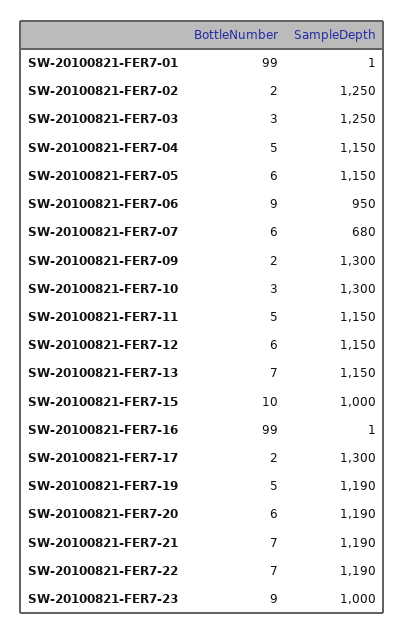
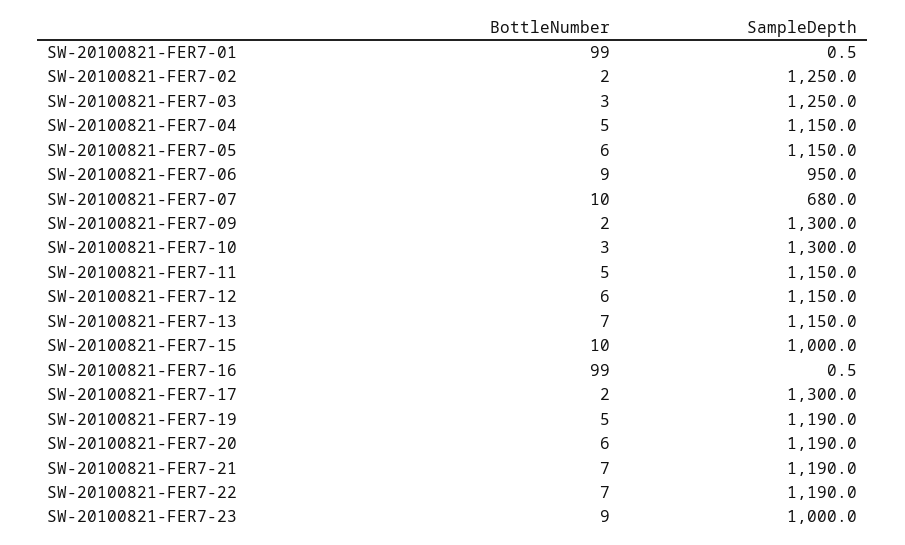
  {
    "BottleNumber": {
      "SW-20100821-FER7-01": 99,
      "SW-20100821-FER7-02": 2,
      "SW-20100821-FER7-03": 3,
      "SW-20100821-FER7-04": 5,
      "SW-20100821-FER7-05": 6,
      "SW-20100821-FER7-06": 9,
-     "SW-20100821-FER7-07": 6,
+     "SW-20100821-FER7-07": 10,
      "SW-20100821-FER7-09": 2,
      "SW-20100821-FER7-10": 3,
      "SW-20100821-FER7-11": 5,
      "SW-20100821-FER7-12": 6,
      "SW-20100821-FER7-13": 7,
      "SW-20100821-FER7-15": 10,
      "SW-20100821-FER7-16": 99,
      "SW-20100821-FER7-17": 2,
      "SW-20100821-FER7-19": 5,
      "SW-20100821-FER7-20": 6,
      "SW-20100821-FER7-21": 7,
      "SW-20100821-FER7-22": 7,
      "SW-20100821-FER7-23": 9
    },
    "SampleDepth": {
      "SW-20100821-FER7-01": 0.5,
      "SW-20100821-FER7-02": 1250,
      "SW-20100821-FER7-03": 1250,
      "SW-20100821-FER7-04": 1150,
      "SW-20100821-FER7-05": 1150,
      "SW-20100821-FER7-06": 950,
      "SW-20100821-FER7-07": 680,
      "SW-20100821-FER7-09": 1300,
      "SW-20100821-FER7-10": 1300,
      "SW-20100821-FER7-11": 1150,
      "SW-20100821-FER7-12": 1150,
      "SW-20100821-FER7-13": 1150,
      "SW-20100821-FER7-15": 1000,
      "SW-20100821-FER7-16": 0.5,
      "SW-20100821-FER7-17": 1300,
      "SW-20100821-FER7-19": 1190,
      "SW-20100821-FER7-20": 1190,
      "SW-20100821-FER7-21": 1190,
      "SW-20100821-FER7-22": 1190,
      "SW-20100821-FER7-23": 1000
    }
  }

